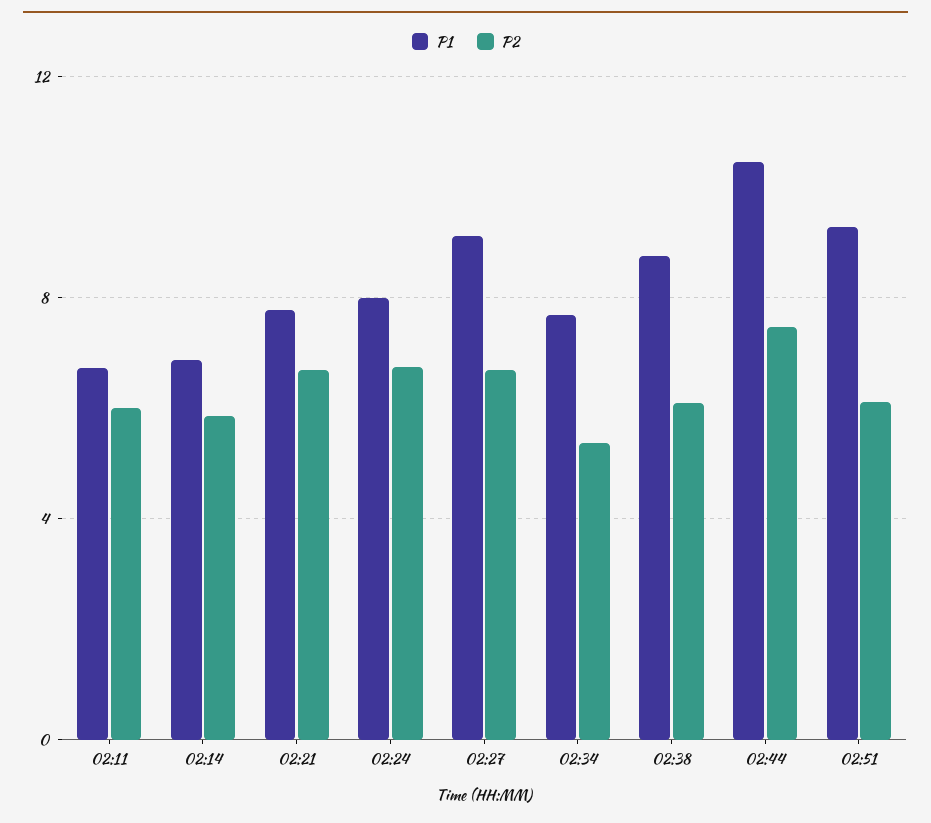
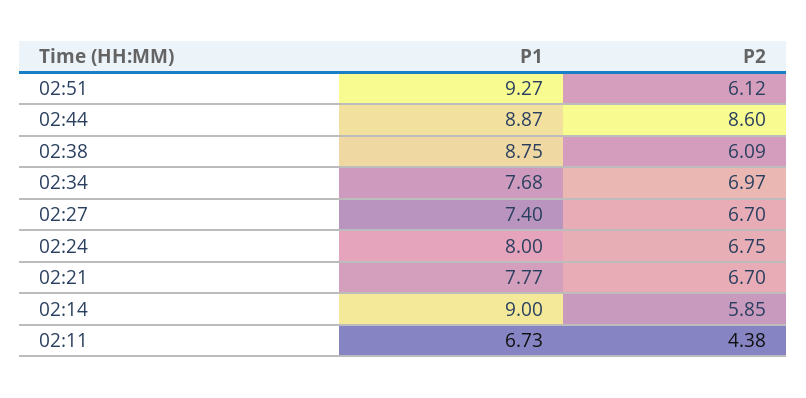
  {
    "P1": {
      "02:11": 6.73,
-     "02:14": 7,
+     "02:14": 9,
      "02:21": 7.77,
      "02:24": 8,
-     "02:27": 9,
+     "02:27": 7.4,
      "02:34": 7.68,
      "02:38": 8.75,
-     "02:44": 10.5,
+     "02:44": 8.87,
      "02:51": 9.27
    },
    "P2": {
-     "02:11": 6,
+     "02:11": 4.38,
      "02:14": 5.85,
      "02:21": 6.7,
      "02:24": 6.75,
      "02:27": 6.7,
-     "02:34": 5.5,
+     "02:34": 6.97,
      "02:38": 6.09,
-     "02:44": 7.5,
+     "02:44": 8.6,
      "02:51": 6.12
    }
  }

